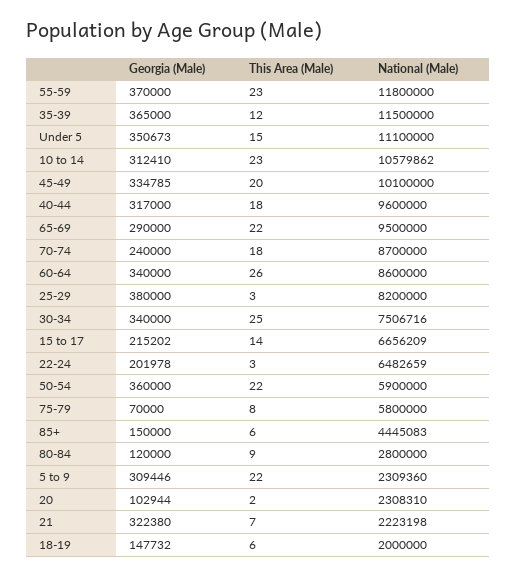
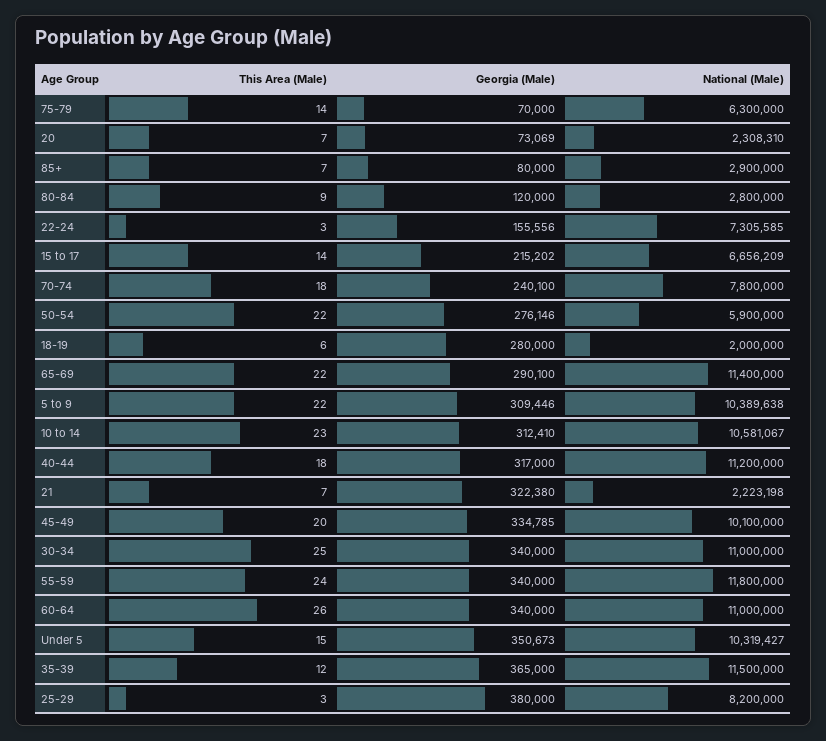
  {
    "Georgia (Male)": {
-     "55-59": 370000,
+     "55-59": 340000,
      "35-39": 365000,
      "Under 5": 350673,
      "10 to 14": 312410,
      "45-49": 334785,
      "40-44": 317000,
-     "65-69": 290000,
+     "65-69": 290100,
-     "70-74": 240000,
+     "70-74": 240100,
      "60-64": 340000,
      "25-29": 380000,
      "30-34": 340000,
      "15 to 17": 215202,
-     "22-24": 201978,
+     "22-24": 155556,
-     "50-54": 360000,
+     "50-54": 276146,
      "75-79": 70000,
-     "85+": 150000,
+     "85+": 80000,
      "80-84": 120000,
      "5 to 9": 309446,
-     "20": 102944,
+     "20": 73069,
      "21": 322380,
-     "18-19": 147732
+     "18-19": 280000
    },
    "This Area (Male)": {
-     "55-59": 23,
+     "55-59": 24,
      "35-39": 12,
      "Under 5": 15,
      "10 to 14": 23,
      "45-49": 20,
      "40-44": 18,
      "65-69": 22,
      "70-74": 18,
      "60-64": 26,
      "25-29": 3,
      "30-34": 25,
      "15 to 17": 14,
      "22-24": 3,
      "50-54": 22,
-     "75-79": 8,
+     "75-79": 14,
-     "85+": 6,
+     "85+": 7,
      "80-84": 9,
      "5 to 9": 22,
-     "20": 2,
+     "20": 7,
      "21": 7,
      "18-19": 6
    },
    "National (Male)": {
      "55-59": 11800000,
      "35-39": 11500000,
-     "Under 5": 11100000,
+     "Under 5": 10319427,
-     "10 to 14": 10579862,
+     "10 to 14": 10581067,
      "45-49": 10100000,
-     "40-44": 9600000,
+     "40-44": 11200000,
-     "65-69": 9500000,
+     "65-69": 11400000,
-     "70-74": 8700000,
+     "70-74": 7800000,
-     "60-64": 8600000,
+     "60-64": 11000000,
      "25-29": 8200000,
-     "30-34": 7506716,
+     "30-34": 11000000,
      "15 to 17": 6656209,
-     "22-24": 6482659,
+     "22-24": 7305585,
      "50-54": 5900000,
-     "75-79": 5800000,
+     "75-79": 6300000,
-     "85+": 4445083,
+     "85+": 2900000,
      "80-84": 2800000,
-     "5 to 9": 2309360,
+     "5 to 9": 10389638,
      "20": 2308310,
      "21": 2223198,
      "18-19": 2000000
    }
  }

